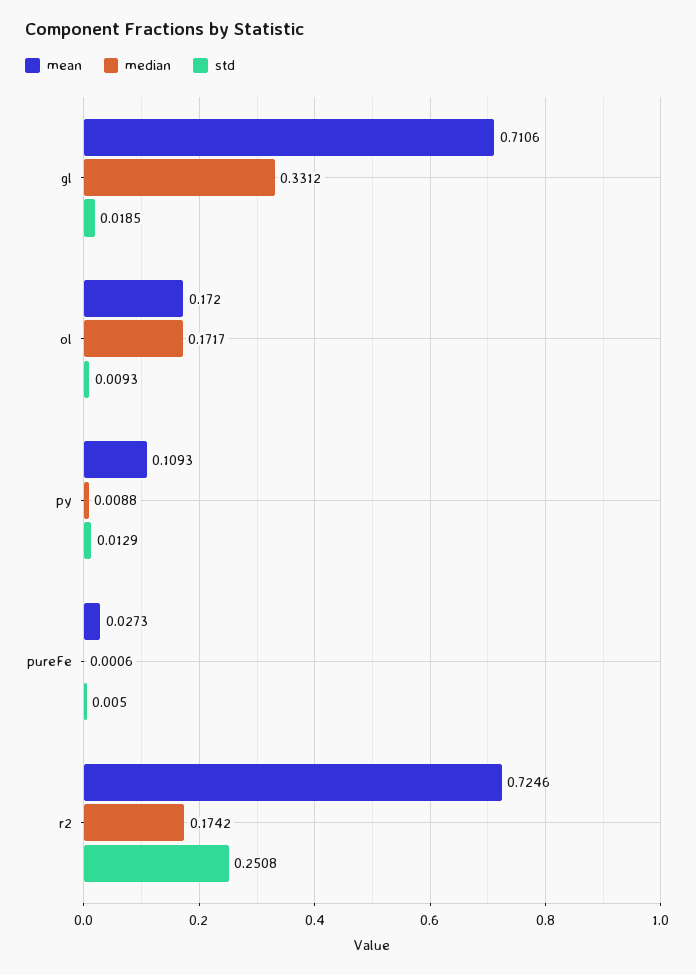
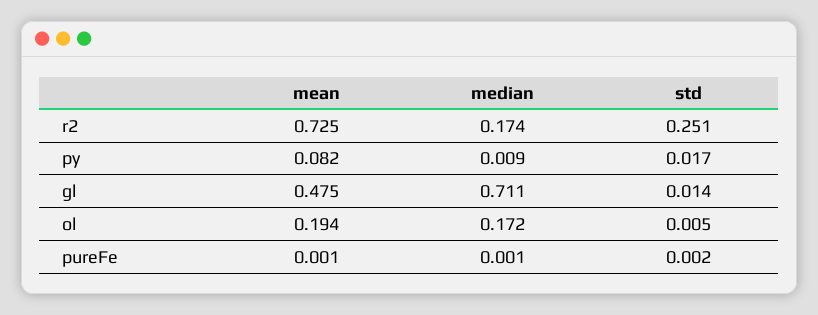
  {
    "mean": {
-     "gl": 0.7106,
+     "gl": 0.475,
-     "ol": 0.172,
+     "ol": 0.194,
-     "py": 0.1093,
+     "py": 0.082,
-     "pureFe": 0.0273,
+     "pureFe": 0.001,
      "r2": 0.7246
    },
    "median": {
-     "gl": 0.3312,
+     "gl": 0.711,
      "ol": 0.1717,
      "py": 0.0088,
      "pureFe": 0.0006,
      "r2": 0.1742
    },
    "std": {
-     "gl": 0.0185,
+     "gl": 0.014,
-     "ol": 0.0093,
+     "ol": 0.005,
-     "py": 0.0129,
+     "py": 0.017,
-     "pureFe": 0.005,
+     "pureFe": 0.002,
      "r2": 0.2508
    }
  }

